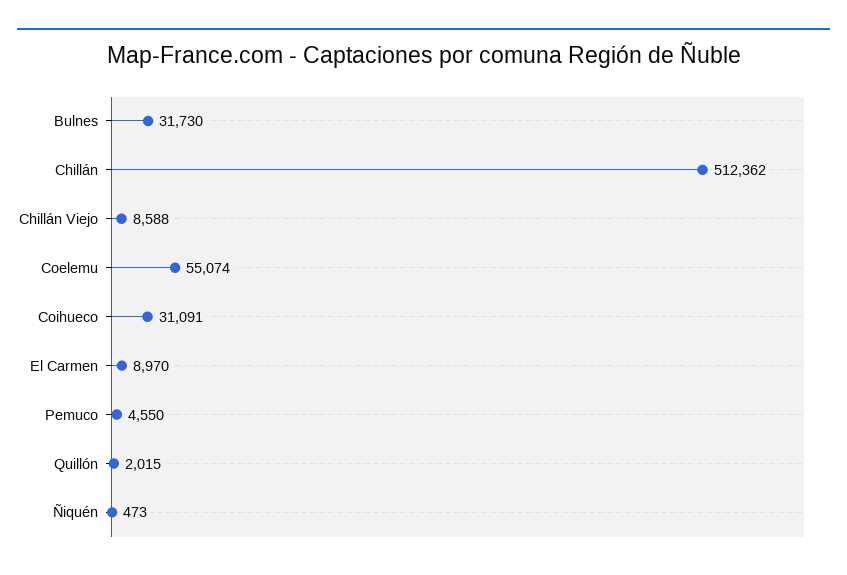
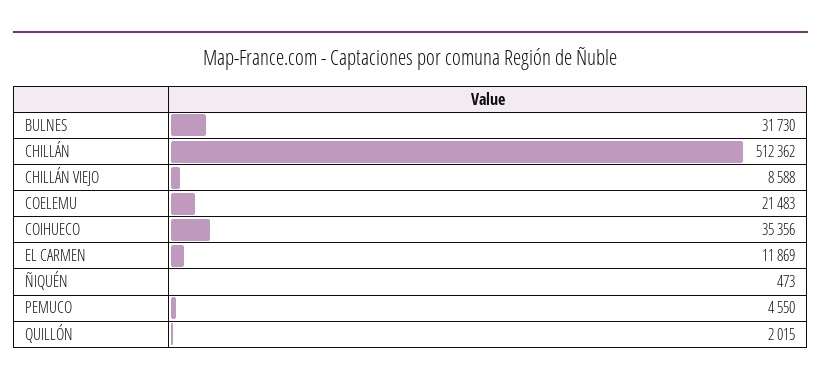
  {
    "Bulnes": 31730,
    "Chillán": 512362,
    "Chillán Viejo": 8588,
-   "Coelemu": 55074,
+   "Coelemu": 21483,
-   "Coihueco": 31091,
+   "Coihueco": 35356,
-   "El Carmen": 8970,
+   "El Carmen": 11869,
    "Pemuco": 4550,
    "Quillón": 2015,
    "Ñiquén": 473
  }

